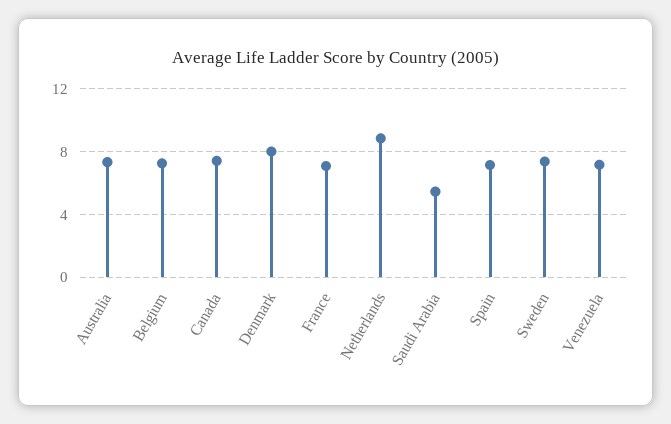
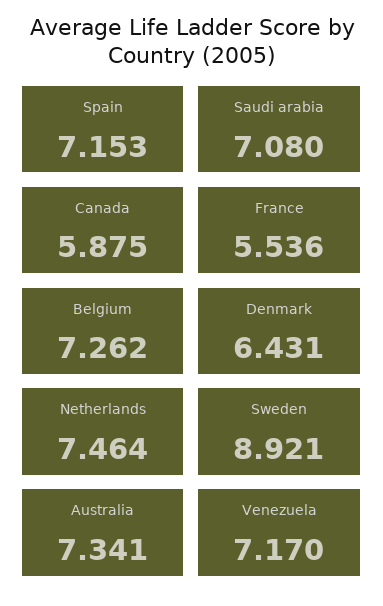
  {
    "Australia": 7.341,
    "Belgium": 7.262,
-   "Canada": 7.5,
+   "Canada": 5.875,
-   "Denmark": 8,
+   "Denmark": 6.431,
-   "France": 7,
+   "France": 5.536,
-   "Netherlands": 9,
+   "Netherlands": 7.464,
-   "Saudi Arabia": 5.5,
+   "Saudi Arabia": 7.08,
    "Spain": 7.153,
-   "Sweden": 7.5,
+   "Sweden": 8.921,
    "Venezuela": 7.17
  }

